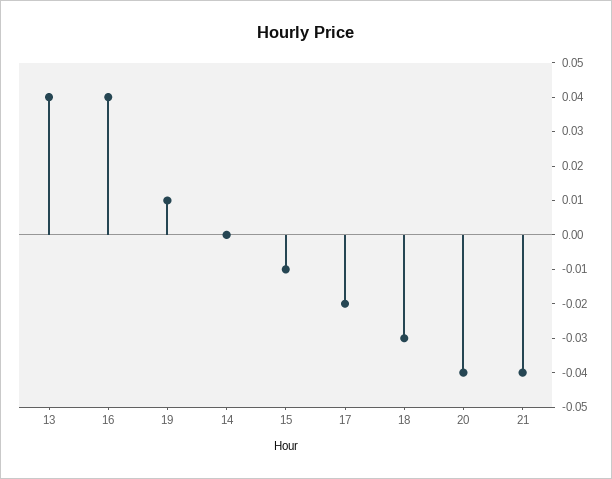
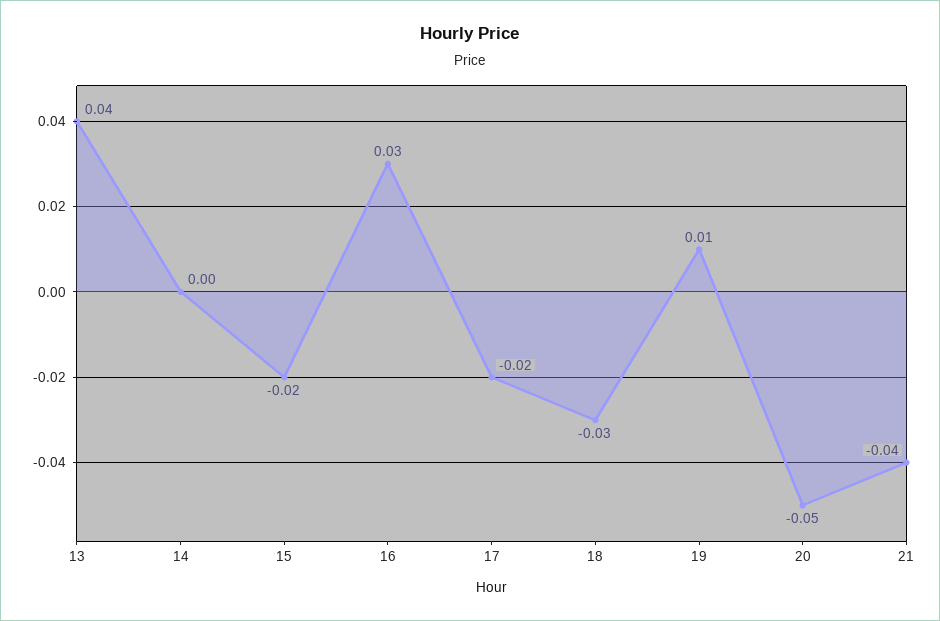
  {
    "13": 0.04,
-   "16": 0.04,
+   "16": 0.03,
    "19": 0.01,
    "14": 0,
-   "15": -0.01,
+   "15": -0.02,
    "17": -0.02,
    "18": -0.03,
-   "20": -0.04,
+   "20": -0.05,
    "21": -0.04
  }

